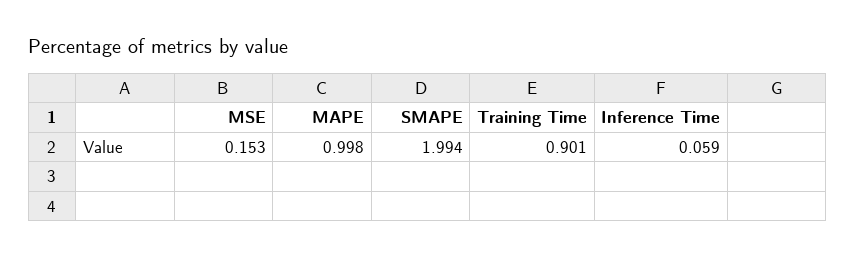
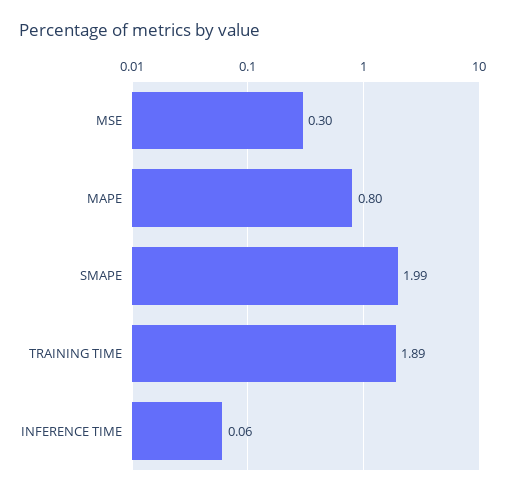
  {
-   "MSE": 0.153,
+   "MSE": 0.3,
-   "MAPE": 0.998,
+   "MAPE": 0.8,
    "SMAPE": 1.994,
-   "Training Time": 0.901,
+   "Training Time": 1.89,
    "Inference Time": 0.059
  }

